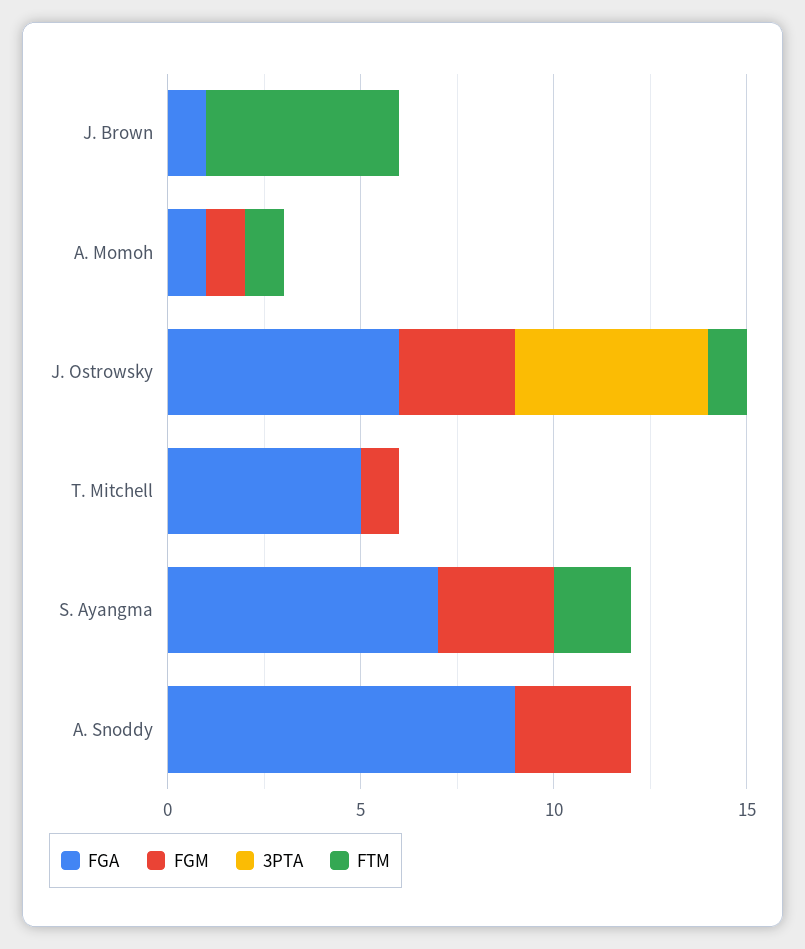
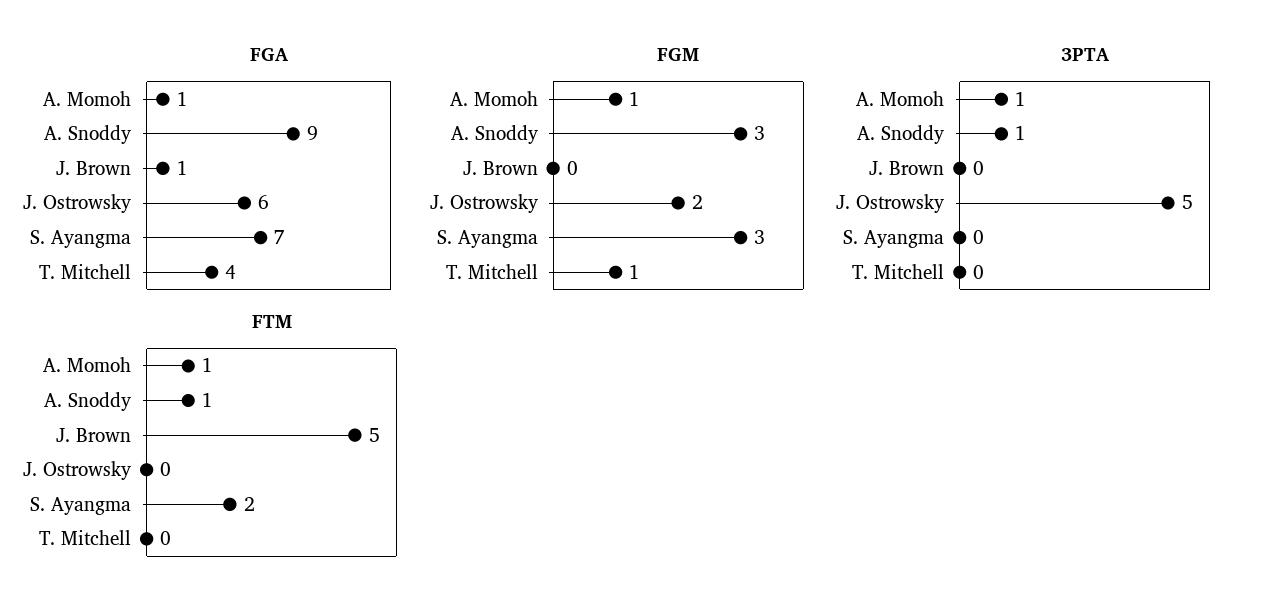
  {
    "FGA": {
      "J. Brown": 1,
      "A. Momoh": 1,
      "J. Ostrowsky": 6,
-     "T. Mitchell": 5,
+     "T. Mitchell": 4,
      "S. Ayangma": 7,
      "A. Snoddy": 9
    },
    "FGM": {
      "J. Brown": 0,
      "A. Momoh": 1,
-     "J. Ostrowsky": 3,
+     "J. Ostrowsky": 2,
      "T. Mitchell": 1,
      "S. Ayangma": 3,
      "A. Snoddy": 3
    },
    "3PTA": {
      "J. Brown": 0,
-     "A. Momoh": 0,
+     "A. Momoh": 1,
      "J. Ostrowsky": 5,
      "T. Mitchell": 0,
      "S. Ayangma": 0,
-     "A. Snoddy": 0
+     "A. Snoddy": 1
    },
    "FTM": {
      "J. Brown": 5,
      "A. Momoh": 1,
-     "J. Ostrowsky": 1,
+     "J. Ostrowsky": 0,
      "T. Mitchell": 0,
      "S. Ayangma": 2,
-     "A. Snoddy": 0
+     "A. Snoddy": 1
    }
  }

